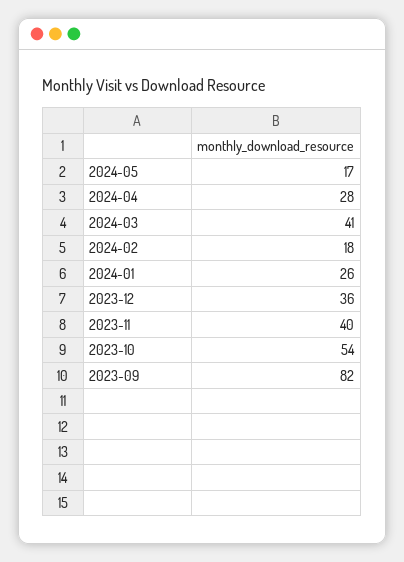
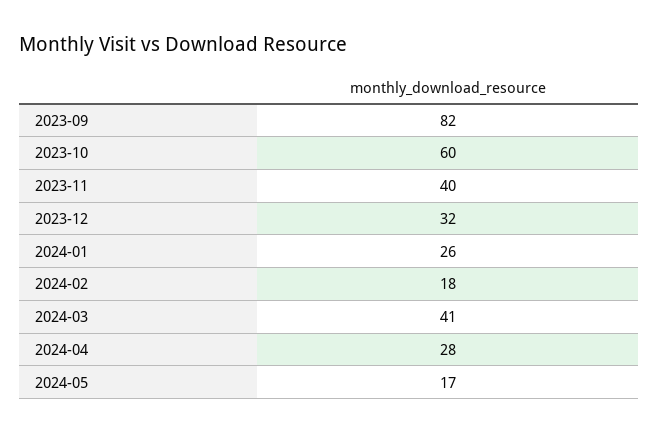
  {
    "2024-05": 17,
    "2024-04": 28,
    "2024-03": 41,
    "2024-02": 18,
    "2024-01": 26,
-   "2023-12": 36,
+   "2023-12": 32,
    "2023-11": 40,
-   "2023-10": 54,
+   "2023-10": 60,
    "2023-09": 82
  }

